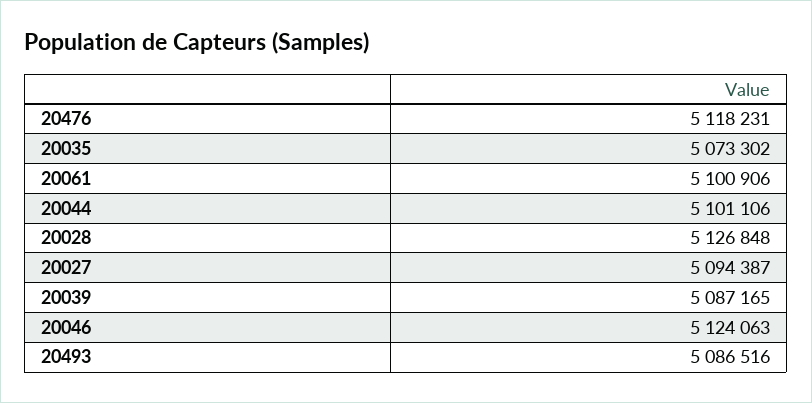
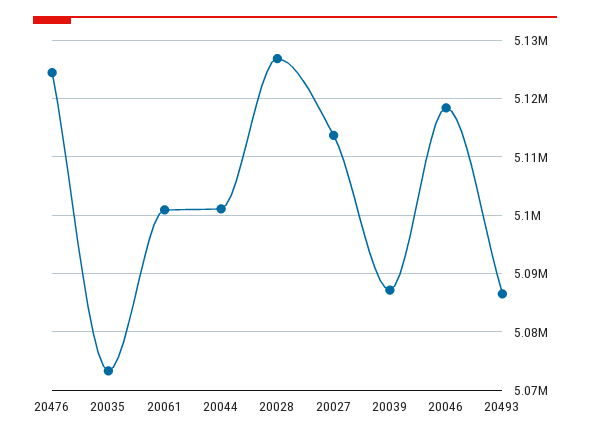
  {
-   "20476": 5118231,
+   "20476": 5124000,
    "20035": 5073302,
    "20061": 5100906,
    "20044": 5101106,
    "20028": 5126848,
-   "20027": 5094387,
+   "20027": 5114000,
    "20039": 5087165,
-   "20046": 5124063,
+   "20046": 5118000,
    "20493": 5086516
  }

